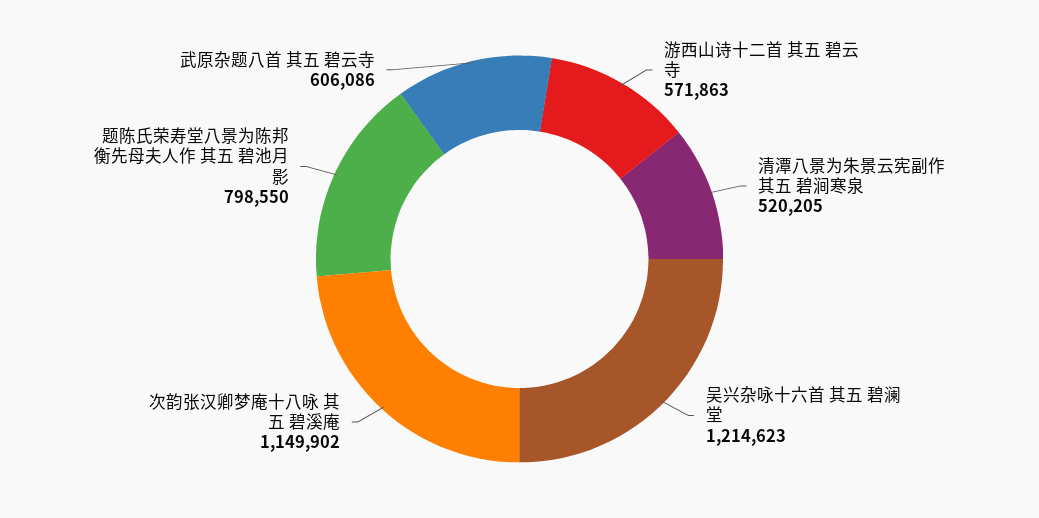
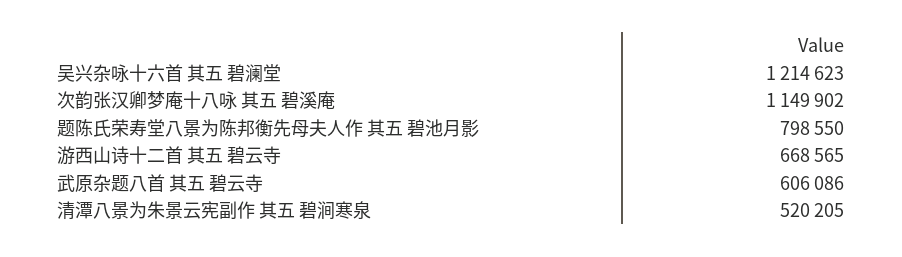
  {
-   "游西山诗十二首 其五 碧云寺": 571863,
+   "游西山诗十二首 其五 碧云寺": 668565,
    "清潭八景为朱景云宪副作 其五 碧涧寒泉": 520205,
    "吴兴杂咏十六首 其五 碧澜堂": 1214623,
    "次韵张汉卿梦庵十八咏 其五 碧溪庵": 1149902,
    "题陈氏荣寿堂八景为陈邦衡先母夫人作 其五 碧池月影": 798550,
    "武原杂题八首 其五 碧云寺": 606086
  }

